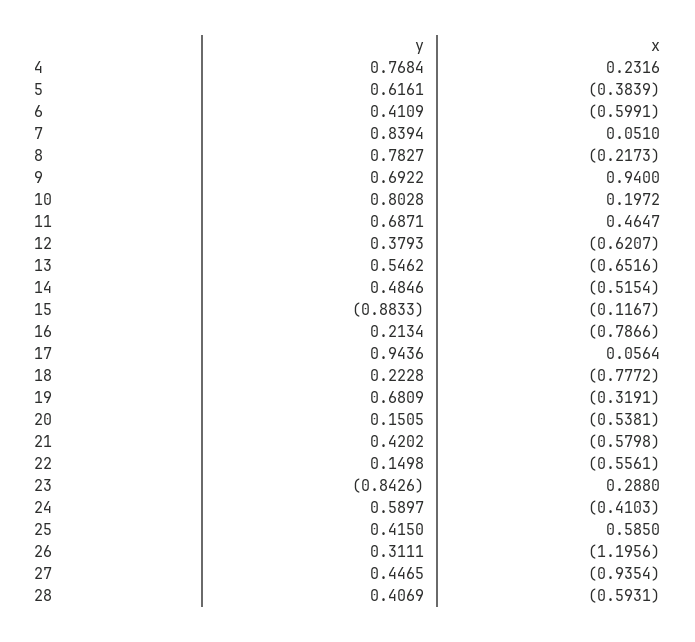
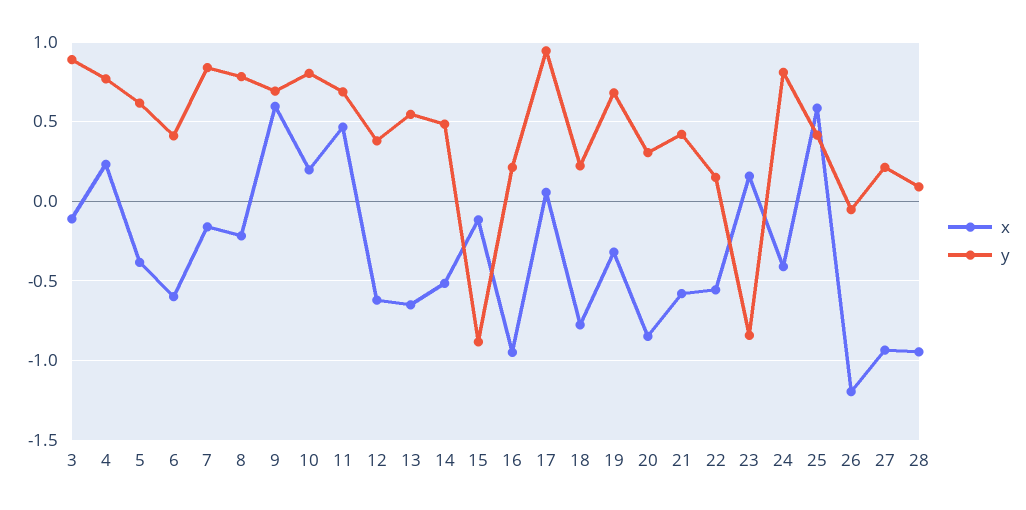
  {
    "y": {
      "4": 0.7684,
      "5": 0.6161,
      "6": 0.4109,
      "7": 0.8394,
      "8": 0.7827,
      "9": 0.6922,
      "10": 0.8028,
      "11": 0.6871,
      "12": 0.3793,
      "13": 0.5462,
      "14": 0.4846,
      "15": -0.8833,
      "16": 0.2134,
      "17": 0.9436,
      "18": 0.2228,
      "19": 0.6809,
-     "20": 0.1505,
+     "20": 0.3,
      "21": 0.4202,
      "22": 0.1498,
      "23": -0.8426,
-     "24": 0.5897,
+     "24": 0.8,
      "25": 0.415,
-     "26": 0.3111,
+     "26": -0.05,
-     "27": 0.4465,
+     "27": 0.2,
-     "28": 0.4069
+     "28": 0.1,
+     "3": 0.9
    },
    "x": {
      "4": 0.2316,
      "5": -0.3839,
      "6": -0.5991,
-     "7": 0.051,
+     "7": -0.15,
      "8": -0.2173,
-     "9": 0.94,
+     "9": 0.6,
      "10": 0.1972,
      "11": 0.4647,
      "12": -0.6207,
      "13": -0.6516,
      "14": -0.5154,
      "15": -0.1167,
-     "16": -0.7866,
+     "16": -0.95,
      "17": 0.0564,
      "18": -0.7772,
      "19": -0.3191,
-     "20": -0.5381,
+     "20": -0.85,
      "21": -0.5798,
      "22": -0.5561,
-     "23": 0.288,
+     "23": 0.15,
      "24": -0.4103,
      "25": 0.585,
      "26": -1.1956,
      "27": -0.9354,
-     "28": -0.5931
+     "28": -0.95,
+     "3": -0.1
    }
  }

